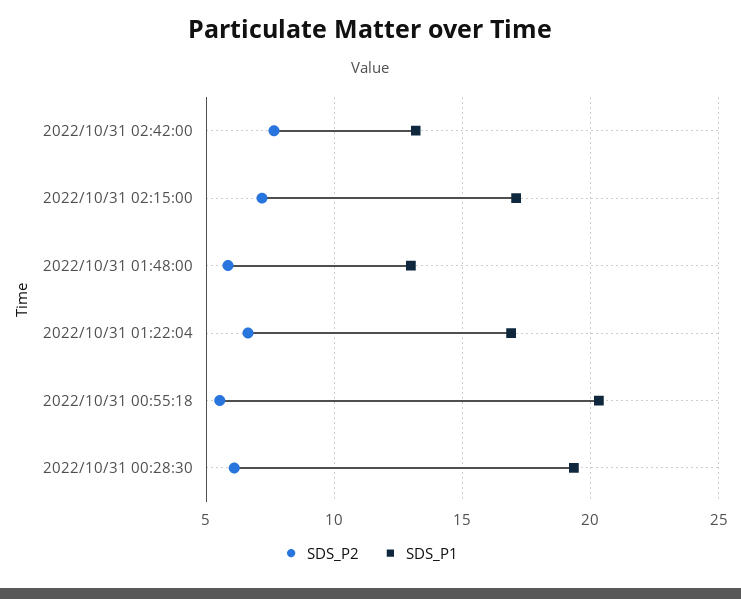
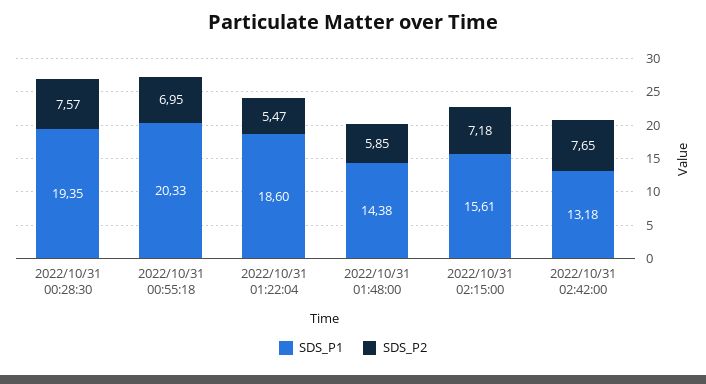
  {
    "SDS_P2": {
      "2022/10/31 02:42:00": 7.65,
      "2022/10/31 02:15:00": 7.18,
      "2022/10/31 01:48:00": 5.85,
-     "2022/10/31 01:22:04": 6.5,
+     "2022/10/31 01:22:04": 5.47,
-     "2022/10/31 00:55:18": 5.5,
+     "2022/10/31 00:55:18": 6.95,
-     "2022/10/31 00:28:30": 6
+     "2022/10/31 00:28:30": 7.57
    },
    "SDS_P1": {
      "2022/10/31 02:42:00": 13.18,
-     "2022/10/31 02:15:00": 17,
+     "2022/10/31 02:15:00": 15.61,
-     "2022/10/31 01:48:00": 13,
+     "2022/10/31 01:48:00": 14.38,
-     "2022/10/31 01:22:04": 17,
+     "2022/10/31 01:22:04": 18.6,
      "2022/10/31 00:55:18": 20.33,
      "2022/10/31 00:28:30": 19.35
    }
  }

